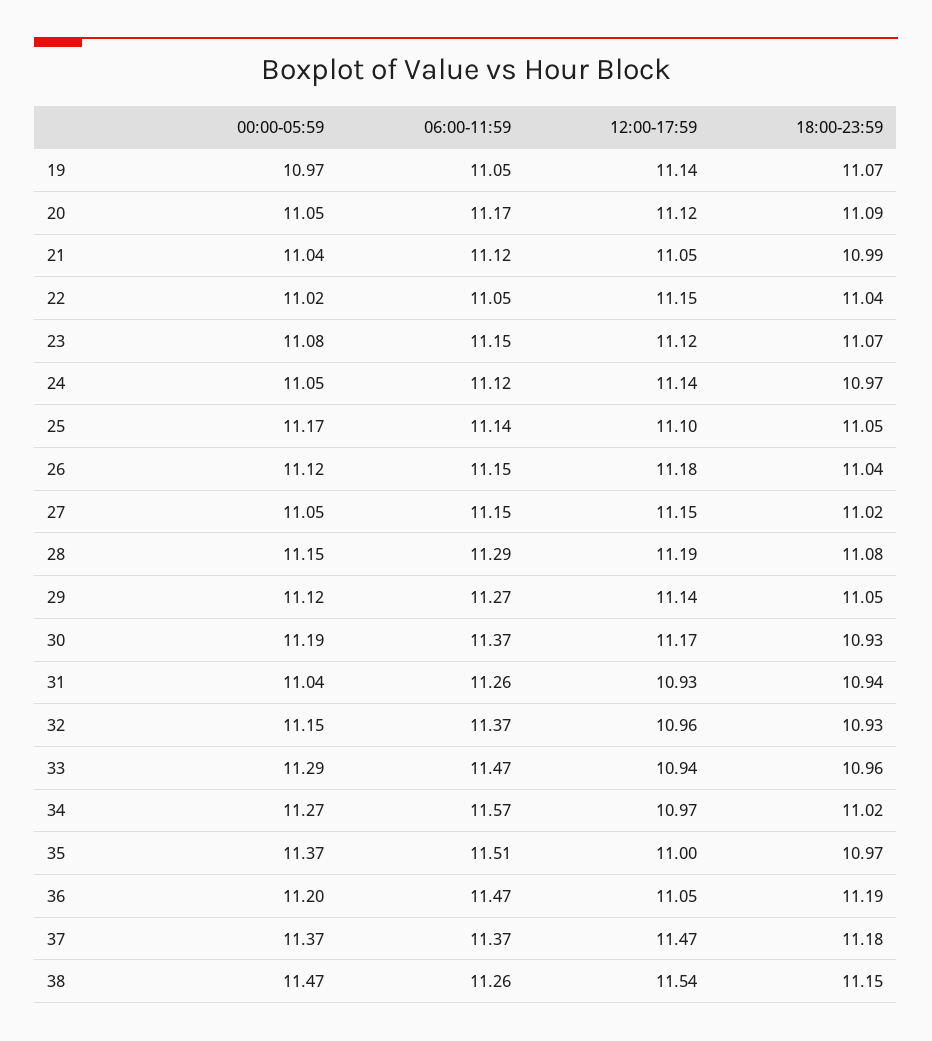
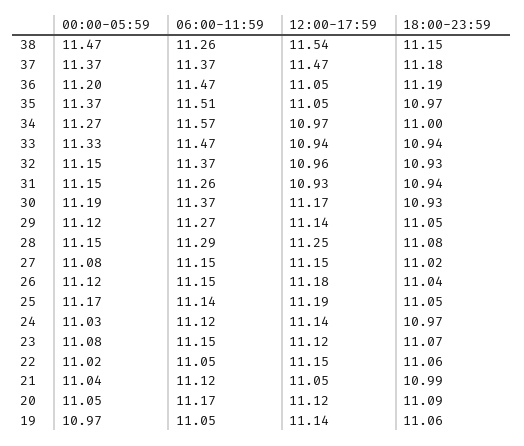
  {
    "00:00-05:59": {
      "19": 10.97,
      "20": 11.05,
      "21": 11.04,
      "22": 11.02,
      "23": 11.08,
-     "24": 11.05,
+     "24": 11.03,
      "25": 11.17,
      "26": 11.12,
-     "27": 11.05,
+     "27": 11.08,
      "28": 11.15,
      "29": 11.12,
      "30": 11.19,
-     "31": 11.04,
+     "31": 11.15,
      "32": 11.15,
-     "33": 11.29,
+     "33": 11.33,
      "34": 11.27,
      "35": 11.37,
      "36": 11.2,
      "37": 11.37,
      "38": 11.47
    },
    "06:00-11:59": {
      "19": 11.05,
      "20": 11.17,
      "21": 11.12,
      "22": 11.05,
      "23": 11.15,
      "24": 11.12,
      "25": 11.14,
      "26": 11.15,
      "27": 11.15,
      "28": 11.29,
      "29": 11.27,
      "30": 11.37,
      "31": 11.26,
      "32": 11.37,
      "33": 11.47,
      "34": 11.57,
      "35": 11.51,
      "36": 11.47,
      "37": 11.37,
      "38": 11.26
    },
    "12:00-17:59": {
      "19": 11.14,
      "20": 11.12,
      "21": 11.05,
      "22": 11.15,
      "23": 11.12,
      "24": 11.14,
-     "25": 11.1,
+     "25": 11.19,
      "26": 11.18,
      "27": 11.15,
-     "28": 11.19,
+     "28": 11.25,
      "29": 11.14,
      "30": 11.17,
      "31": 10.93,
      "32": 10.96,
      "33": 10.94,
      "34": 10.97,
-     "35": 11,
+     "35": 11.05,
      "36": 11.05,
      "37": 11.47,
      "38": 11.54
    },
    "18:00-23:59": {
-     "19": 11.07,
+     "19": 11.06,
      "20": 11.09,
      "21": 10.99,
-     "22": 11.04,
+     "22": 11.06,
      "23": 11.07,
      "24": 10.97,
      "25": 11.05,
      "26": 11.04,
      "27": 11.02,
      "28": 11.08,
      "29": 11.05,
      "30": 10.93,
      "31": 10.94,
      "32": 10.93,
-     "33": 10.96,
+     "33": 10.94,
-     "34": 11.02,
+     "34": 11,
      "35": 10.97,
      "36": 11.19,
      "37": 11.18,
      "38": 11.15
    }
  }

